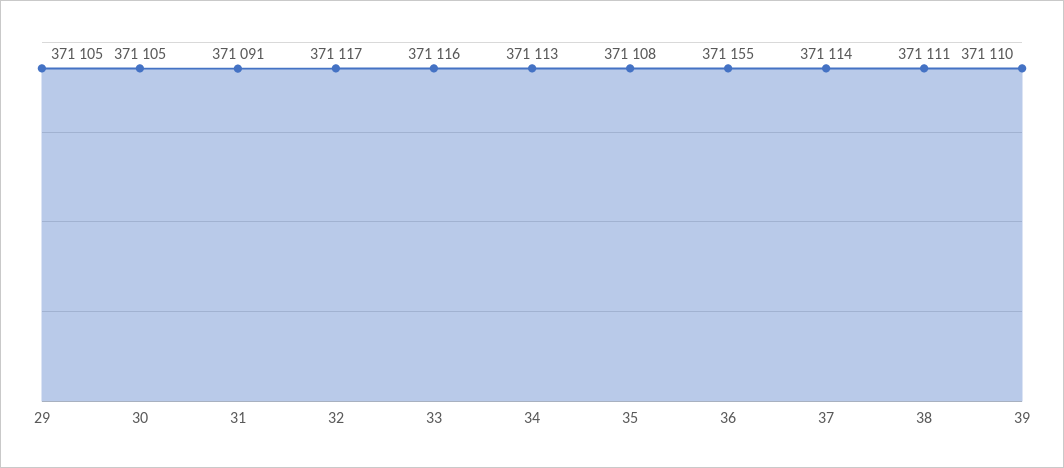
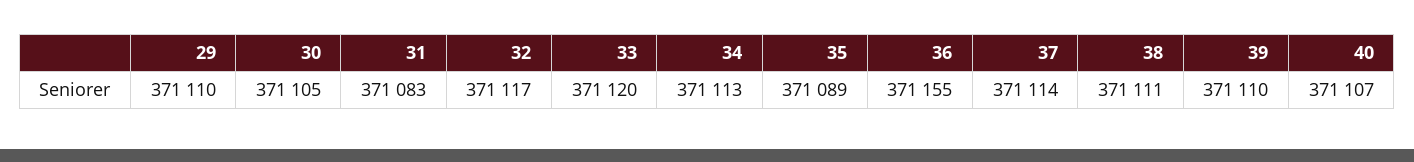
  {
-   "29": 371105,
+   "29": 371110,
    "30": 371105,
-   "31": 371091,
+   "31": 371083,
    "32": 371117,
-   "33": 371116,
+   "33": 371120,
    "34": 371113,
-   "35": 371108,
+   "35": 371089,
    "36": 371155,
    "37": 371114,
    "38": 371111,
-   "39": 371110
+   "39": 371110,
+   "40": 371107
  }

